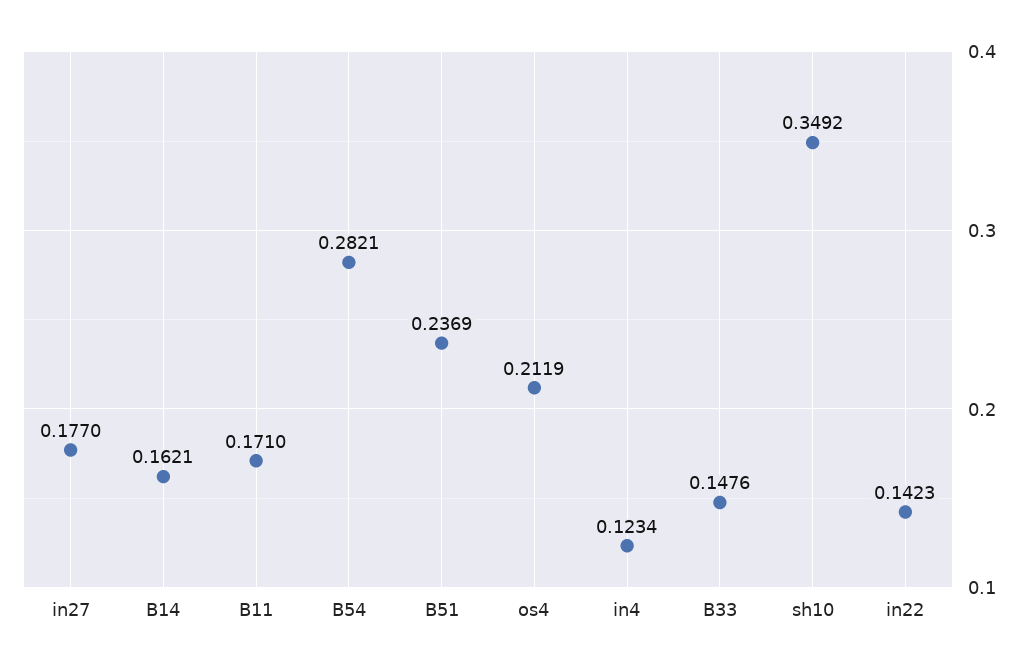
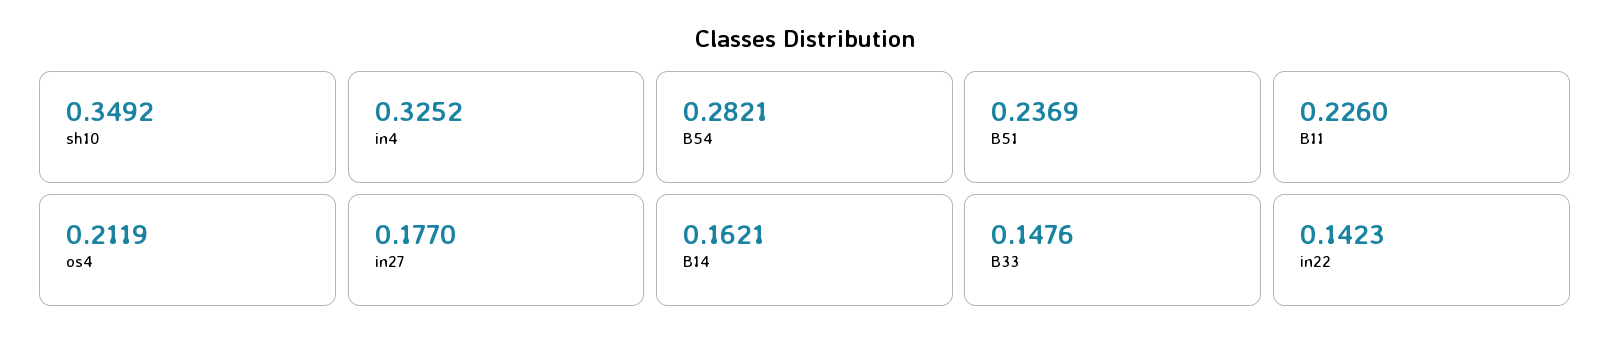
  {
    "in27": 0.177,
    "B14": 0.1621,
-   "B11": 0.171,
+   "B11": 0.226,
    "B54": 0.2821,
    "B51": 0.2369,
    "os4": 0.2119,
-   "in4": 0.1234,
+   "in4": 0.3252,
    "B33": 0.1476,
    "sh10": 0.3492,
    "in22": 0.1423
  }

